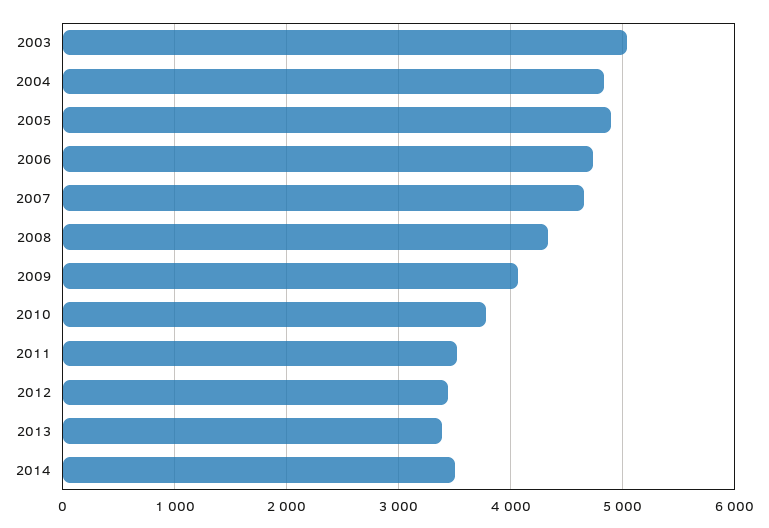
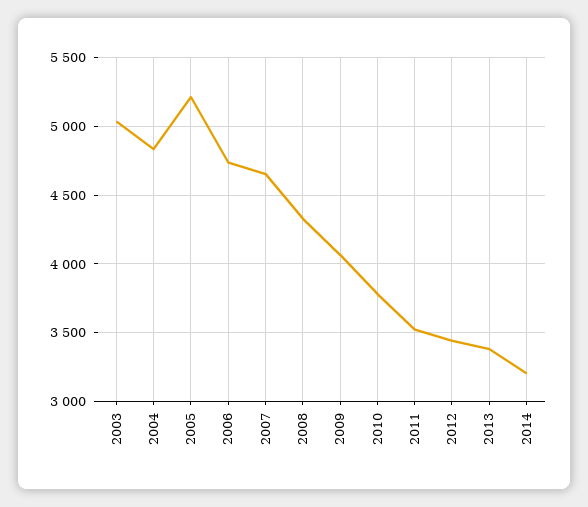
  {
    "2003": 5050,
    "2004": 4850,
-   "2005": 4900,
+   "2005": 5200,
    "2006": 4750,
    "2007": 4650,
    "2008": 4350,
    "2009": 4050,
    "2010": 3800,
    "2011": 3500,
    "2012": 3450,
    "2013": 3400,
-   "2014": 3500
+   "2014": 3200
  }

